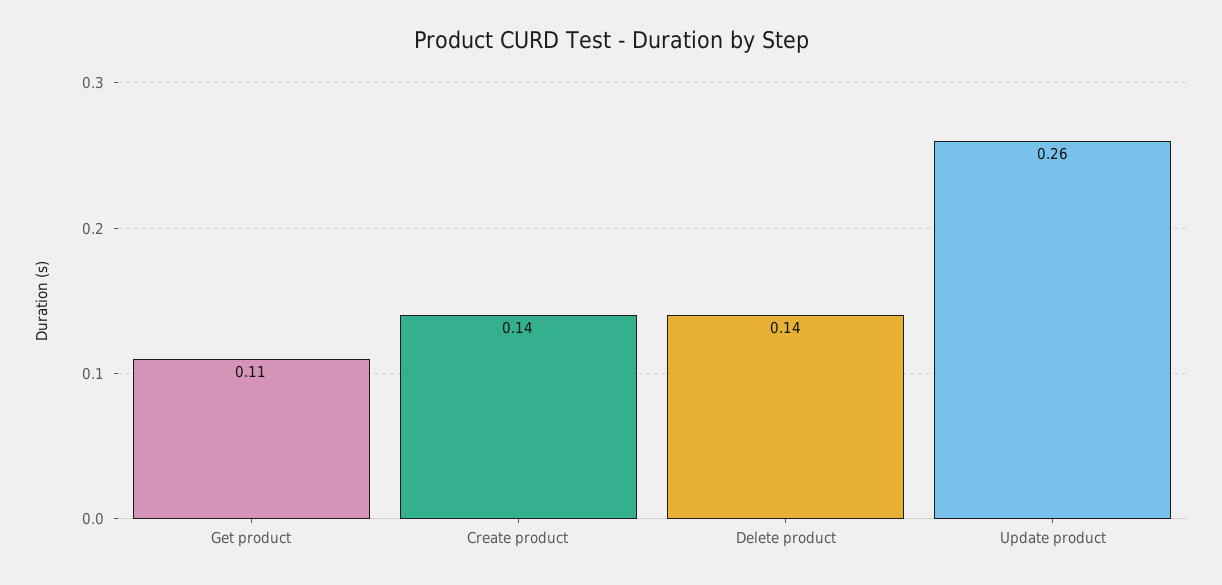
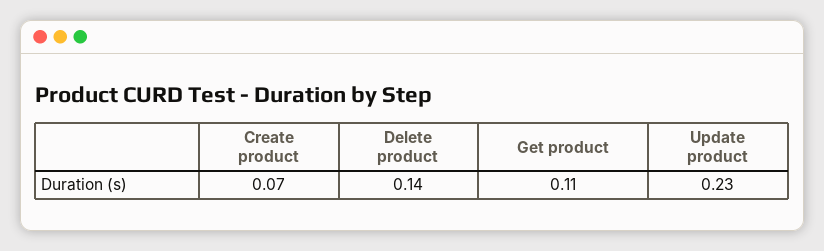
  {
    "Get product": 0.11,
-   "Create product": 0.14,
+   "Create product": 0.07,
    "Delete product": 0.14,
-   "Update product": 0.26
+   "Update product": 0.23
  }

